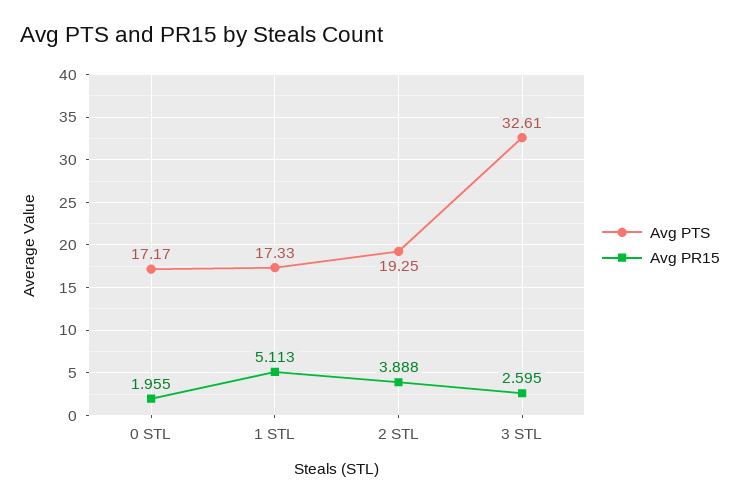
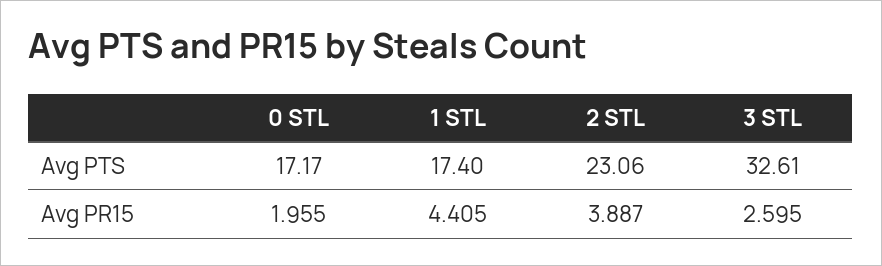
  {
    "Avg PTS": {
      "0 STL": 17.17,
-     "1 STL": 17.33,
+     "1 STL": 17.4,
-     "2 STL": 19.25,
+     "2 STL": 23.06,
      "3 STL": 32.61
    },
    "Avg PR15": {
      "0 STL": 1.955,
-     "1 STL": 5.113,
+     "1 STL": 4.405,
-     "2 STL": 3.888,
+     "2 STL": 3.887,
      "3 STL": 2.595
    }
  }

